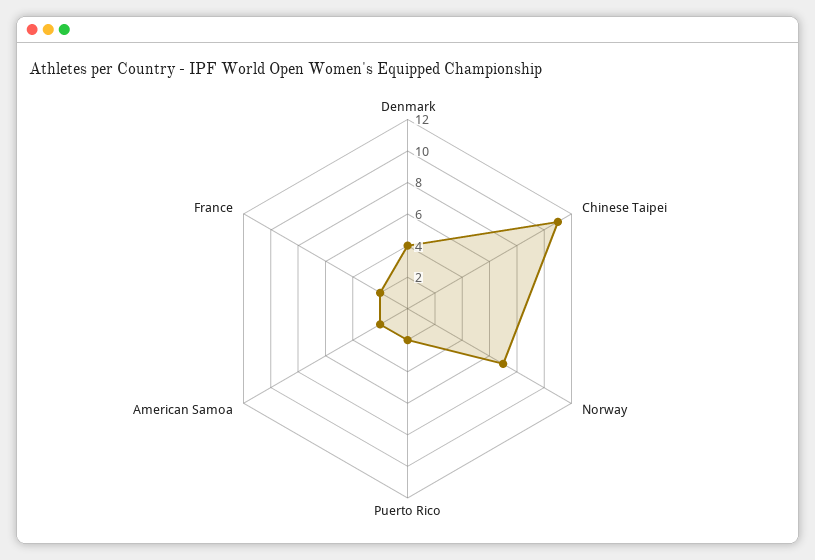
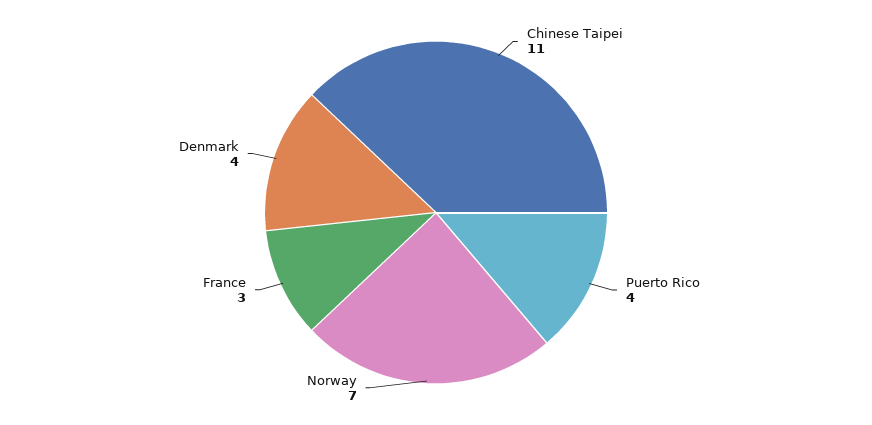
  {
    "Denmark": 4,
    "Chinese Taipei": 11,
    "Norway": 7,
-   "Puerto Rico": 2,
+   "Puerto Rico": 4,
-   "American Samoa": 2,
-   "France": 2
+   "France": 3
  }

